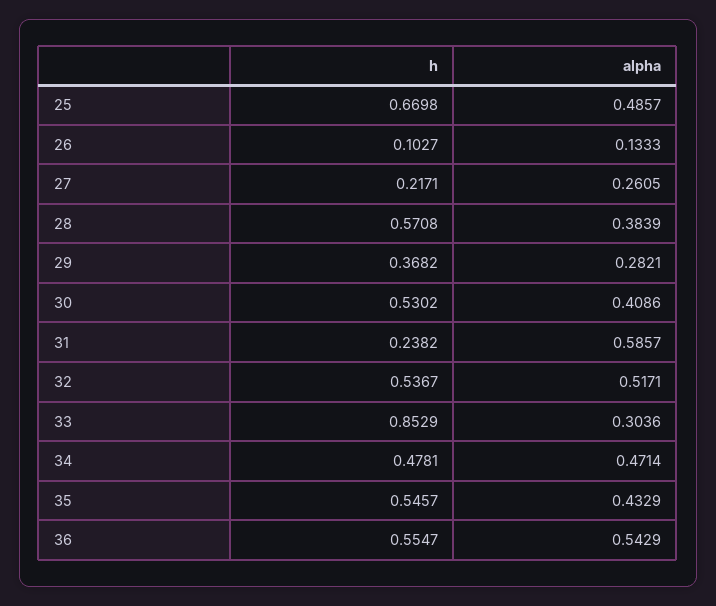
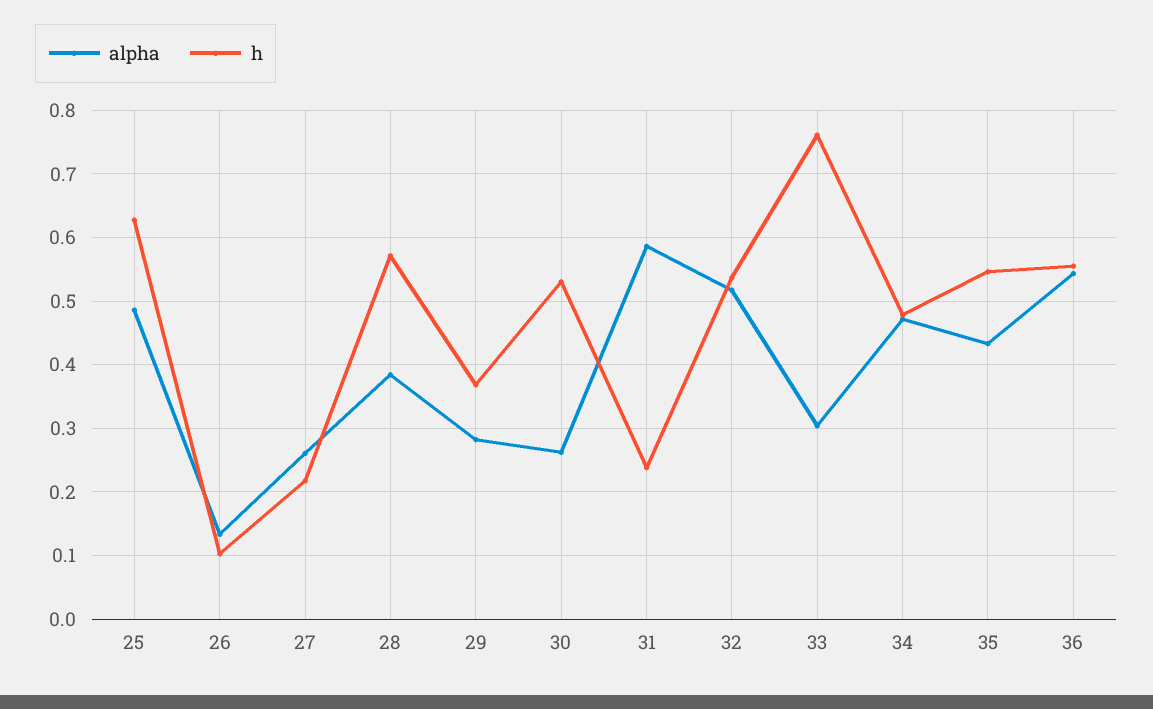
  {
    "h": {
-     "25": 0.6698,
+     "25": 0.63,
      "26": 0.1027,
      "27": 0.2171,
      "28": 0.5708,
      "29": 0.3682,
      "30": 0.5302,
      "31": 0.2382,
      "32": 0.5367,
-     "33": 0.8529,
+     "33": 0.76,
      "34": 0.4781,
      "35": 0.5457,
      "36": 0.5547
    },
    "alpha": {
      "25": 0.4857,
      "26": 0.1333,
      "27": 0.2605,
      "28": 0.3839,
      "29": 0.2821,
-     "30": 0.4086,
+     "30": 0.26,
      "31": 0.5857,
      "32": 0.5171,
      "33": 0.3036,
      "34": 0.4714,
      "35": 0.4329,
      "36": 0.5429
    }
  }

